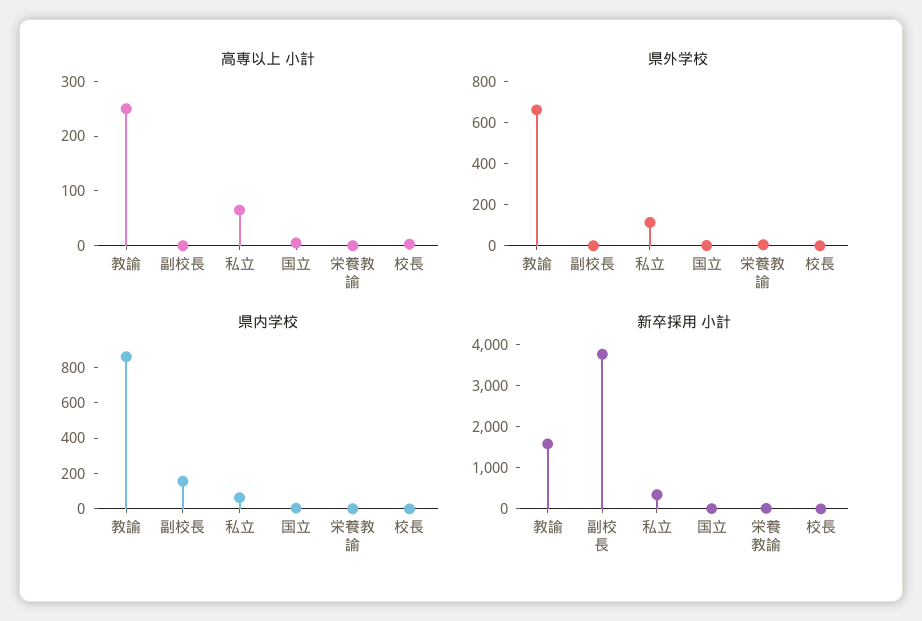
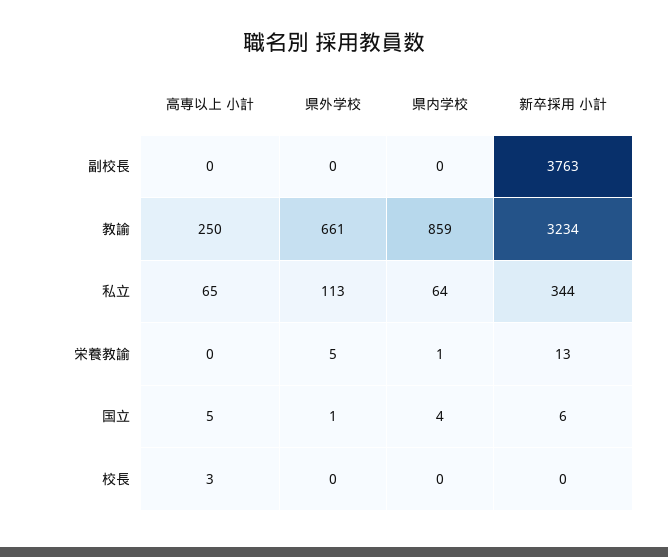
  {
    "高専以上 小計": {
      "教諭": 250,
      "副校長": 0,
      "私立": 65,
      "国立": 5,
      "栄養教諭": 0,
      "校長": 3
    },
    "県外学校": {
      "教諭": 661,
      "副校長": 0,
      "私立": 113,
      "国立": 1,
      "栄養教諭": 5,
      "校長": 0
    },
    "県内学校": {
      "教諭": 859,
-     "副校長": 150,
+     "副校長": 0,
      "私立": 64,
      "国立": 4,
      "栄養教諭": 1,
      "校長": 0
    },
    "新卒採用 小計": {
-     "教諭": 1600,
+     "教諭": 3234,
      "副校長": 3763,
      "私立": 344,
      "国立": 6,
      "栄養教諭": 13,
      "校長": 0
    }
  }

